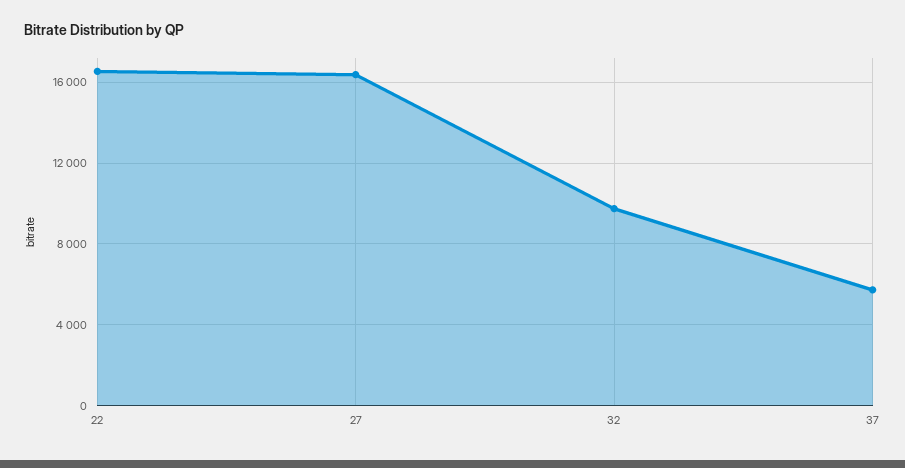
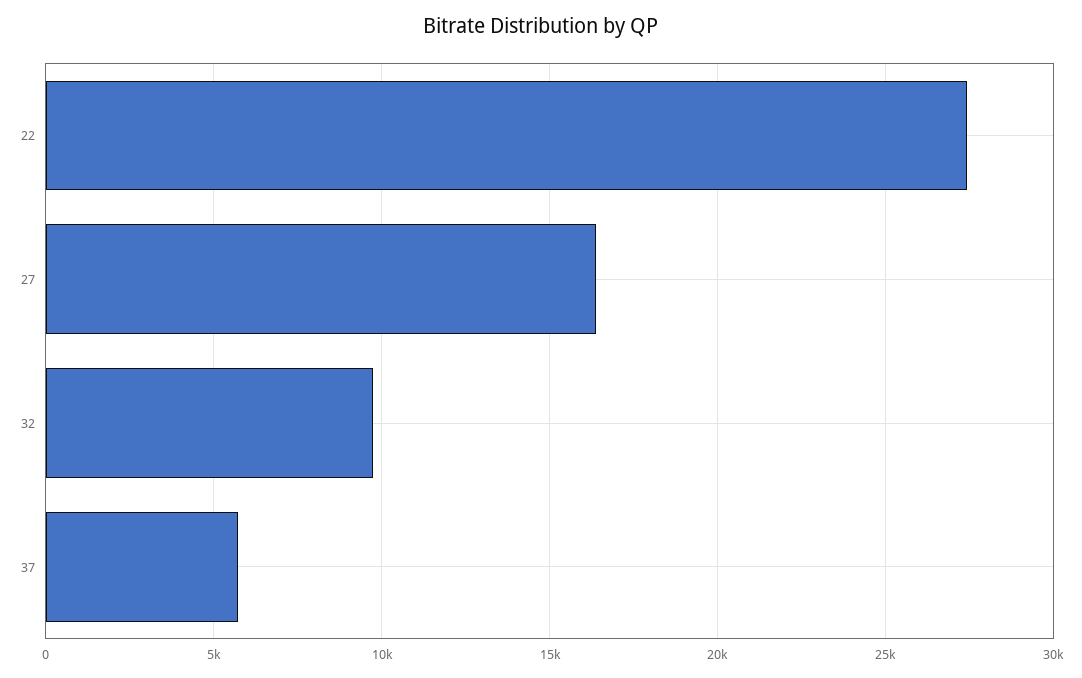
  {
-   "22": 16500,
+   "22": 27500,
    "27": 16500,
    "32": 9500,
    "37": 5500
  }

